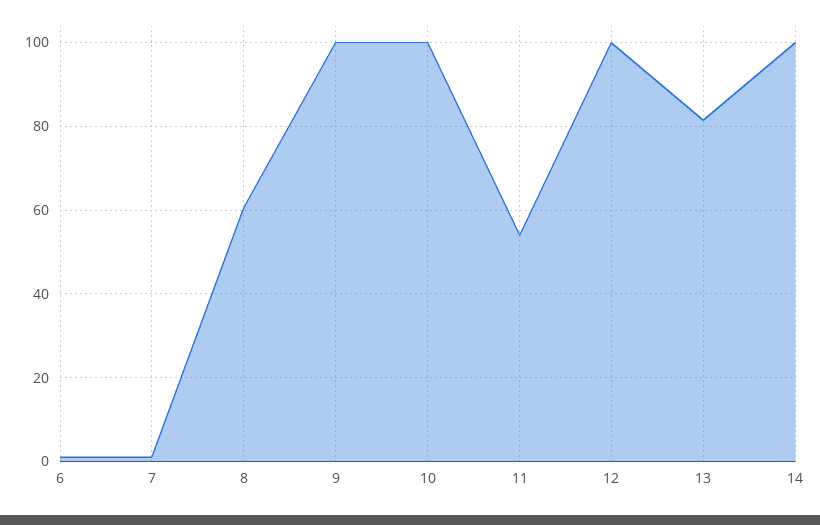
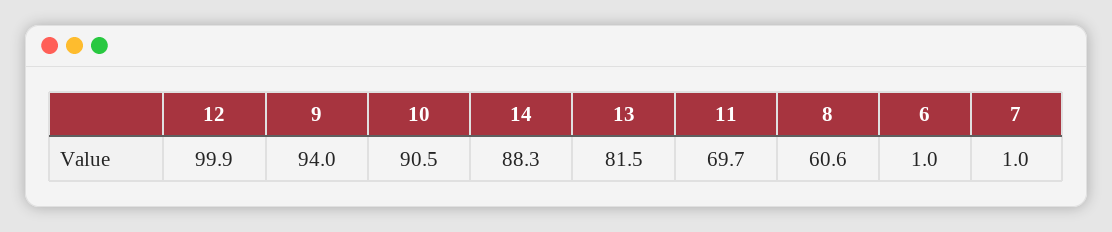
  {
    "6": 1,
    "7": 1,
    "8": 60.6,
-   "9": 100,
+   "9": 94,
-   "10": 100,
+   "10": 90.5,
-   "11": 54,
+   "11": 69.7,
    "12": 99.9,
    "13": 81.5,
-   "14": 100
+   "14": 88.3
  }

